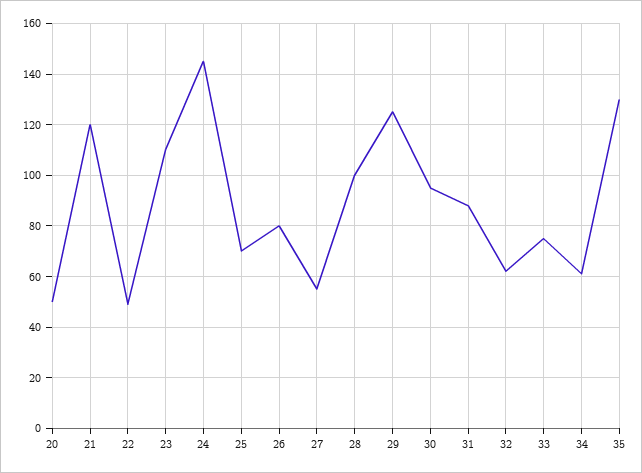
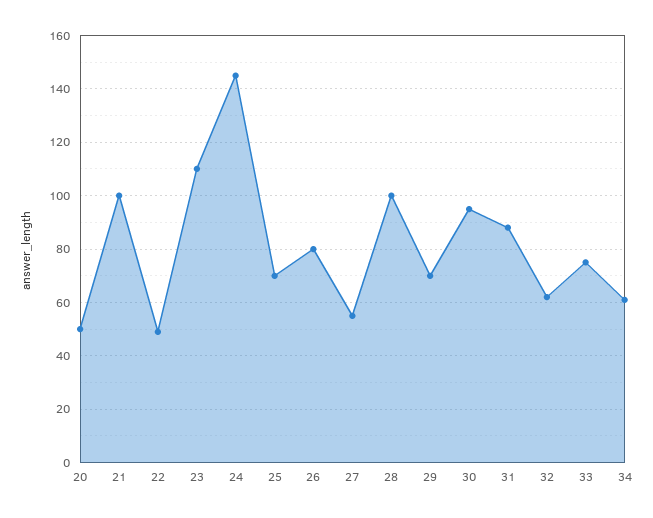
  {
    "20": 50,
-   "21": 120,
+   "21": 100,
    "22": 50,
    "23": 110,
    "24": 145,
    "25": 70,
    "26": 80,
    "27": 55,
    "28": 100,
-   "29": 125,
+   "29": 70,
    "30": 95,
    "31": 90,
    "32": 60,
    "33": 75,
-   "34": 60,
+   "34": 60
-   "35": 130
  }

